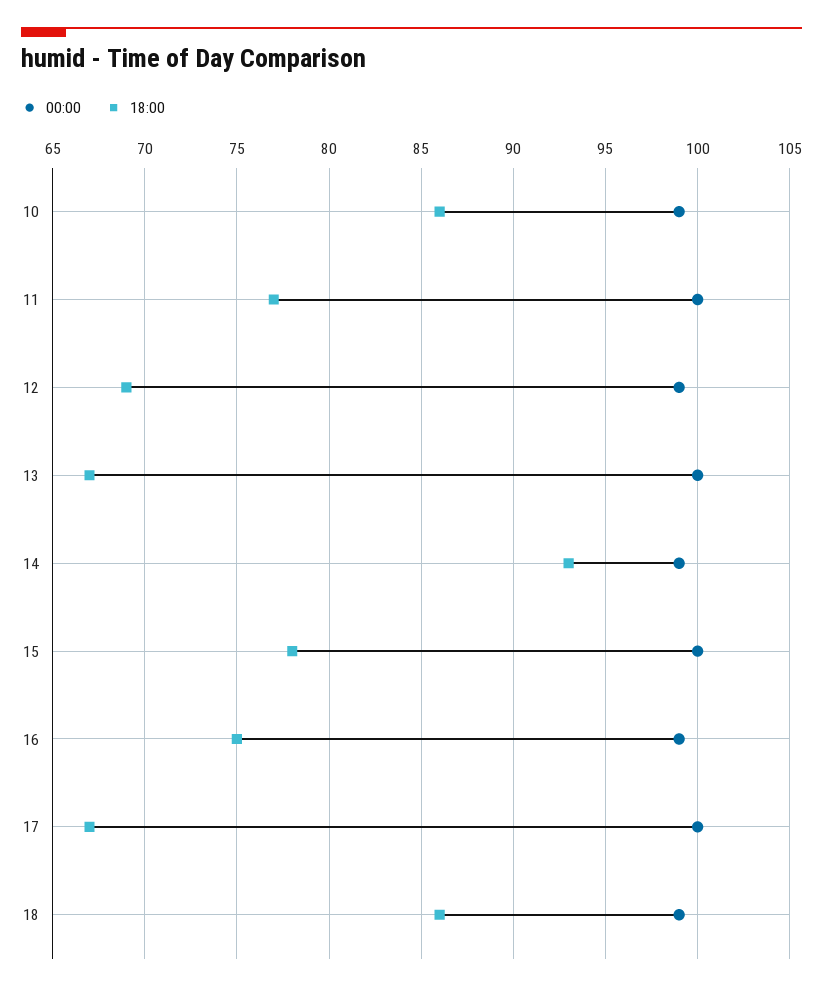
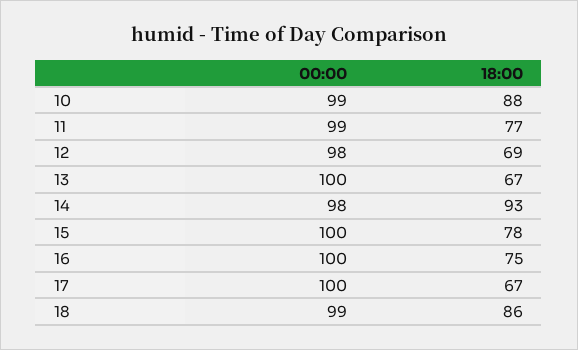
  {
    "00:00": {
      "10": 99,
-     "11": 100,
+     "11": 99,
-     "12": 99,
+     "12": 98,
      "13": 100,
-     "14": 99,
+     "14": 98,
      "15": 100,
-     "16": 99,
+     "16": 100,
      "17": 100,
      "18": 99
    },
    "18:00": {
-     "10": 86,
+     "10": 88,
      "11": 77,
      "12": 69,
      "13": 67,
      "14": 93,
      "15": 78,
      "16": 75,
      "17": 67,
      "18": 86
    }
  }

